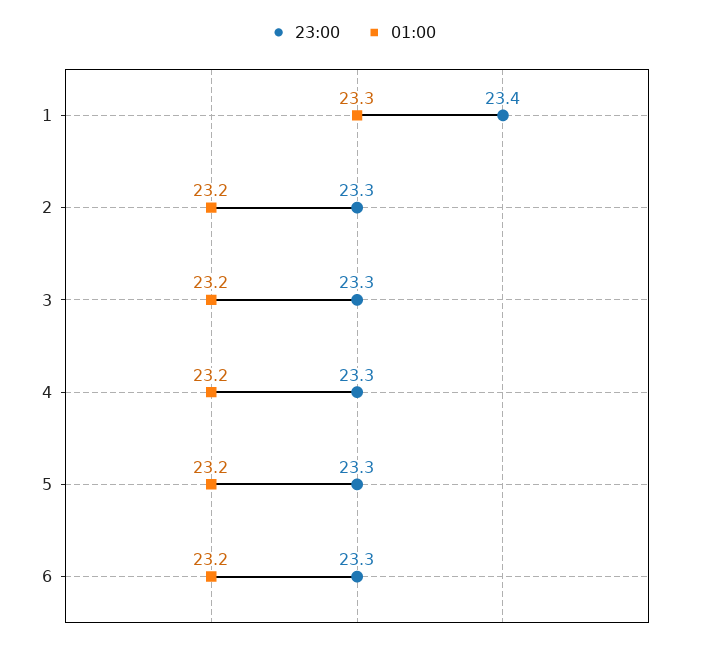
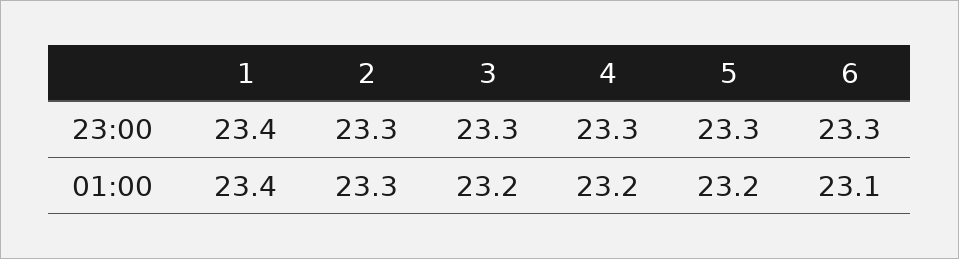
  {
    "23:00": {
      "1": 23.4,
      "2": 23.3,
      "3": 23.3,
      "4": 23.3,
      "5": 23.3,
      "6": 23.3
    },
    "01:00": {
-     "1": 23.3,
+     "1": 23.4,
-     "2": 23.2,
+     "2": 23.3,
      "3": 23.2,
      "4": 23.2,
      "5": 23.2,
-     "6": 23.2
+     "6": 23.1
    }
  }

